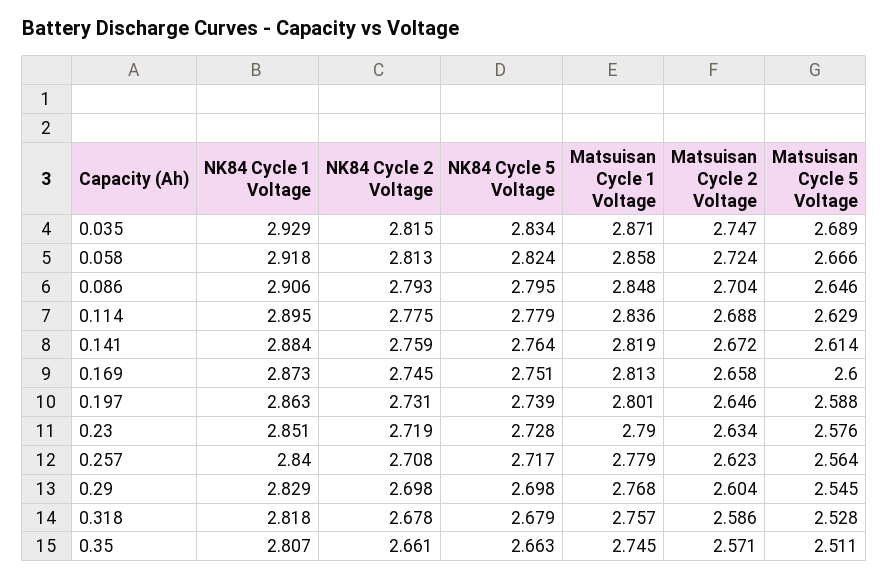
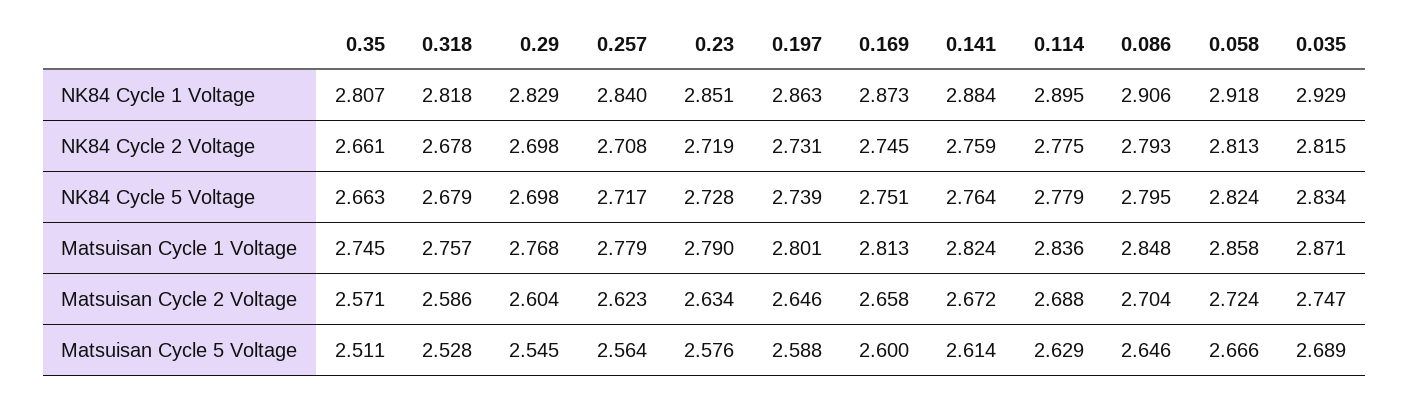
  {
    "NK84 Cycle 1 Voltage": {
      "0.035": 2.929,
      "0.058": 2.918,
      "0.086": 2.906,
      "0.114": 2.895,
      "0.141": 2.884,
      "0.169": 2.873,
      "0.197": 2.863,
      "0.23": 2.851,
      "0.257": 2.84,
      "0.29": 2.829,
      "0.318": 2.818,
      "0.35": 2.807
    },
    "NK84 Cycle 2 Voltage": {
      "0.035": 2.815,
      "0.058": 2.813,
      "0.086": 2.793,
      "0.114": 2.775,
      "0.141": 2.759,
      "0.169": 2.745,
      "0.197": 2.731,
      "0.23": 2.719,
      "0.257": 2.708,
      "0.29": 2.698,
      "0.318": 2.678,
      "0.35": 2.661
    },
    "NK84 Cycle 5 Voltage": {
      "0.035": 2.834,
      "0.058": 2.824,
      "0.086": 2.795,
      "0.114": 2.779,
      "0.141": 2.764,
      "0.169": 2.751,
      "0.197": 2.739,
      "0.23": 2.728,
      "0.257": 2.717,
      "0.29": 2.698,
      "0.318": 2.679,
      "0.35": 2.663
    },
    "Matsuisan Cycle 1 Voltage": {
      "0.035": 2.871,
      "0.058": 2.858,
      "0.086": 2.848,
      "0.114": 2.836,
-     "0.141": 2.819,
+     "0.141": 2.824,
      "0.169": 2.813,
      "0.197": 2.801,
      "0.23": 2.79,
      "0.257": 2.779,
      "0.29": 2.768,
      "0.318": 2.757,
      "0.35": 2.745
    },
    "Matsuisan Cycle 2 Voltage": {
      "0.035": 2.747,
      "0.058": 2.724,
      "0.086": 2.704,
      "0.114": 2.688,
      "0.141": 2.672,
      "0.169": 2.658,
      "0.197": 2.646,
      "0.23": 2.634,
      "0.257": 2.623,
      "0.29": 2.604,
      "0.318": 2.586,
      "0.35": 2.571
    },
    "Matsuisan Cycle 5 Voltage": {
      "0.035": 2.689,
      "0.058": 2.666,
      "0.086": 2.646,
      "0.114": 2.629,
      "0.141": 2.614,
      "0.169": 2.6,
      "0.197": 2.588,
      "0.23": 2.576,
      "0.257": 2.564,
      "0.29": 2.545,
      "0.318": 2.528,
      "0.35": 2.511
    }
  }

